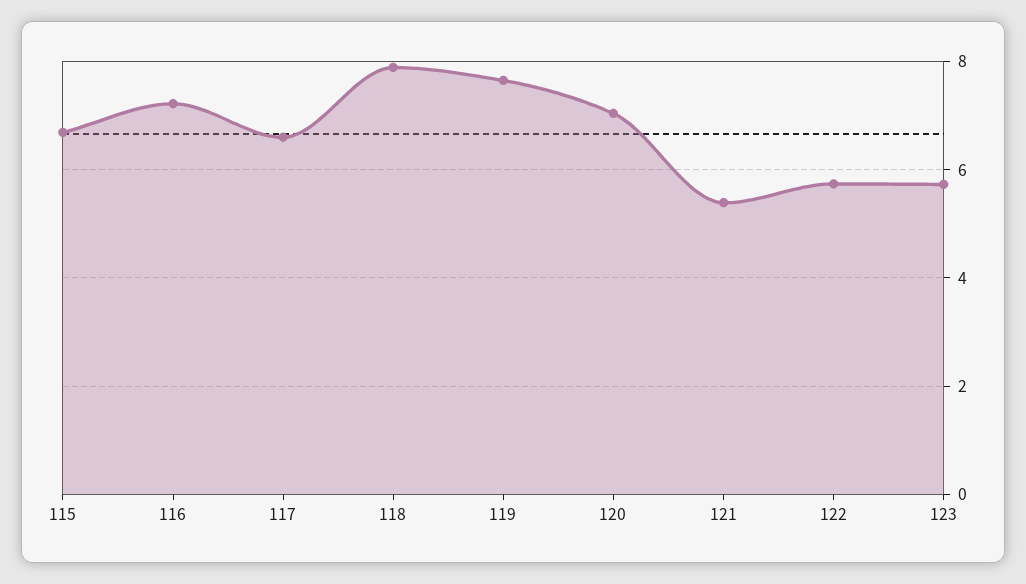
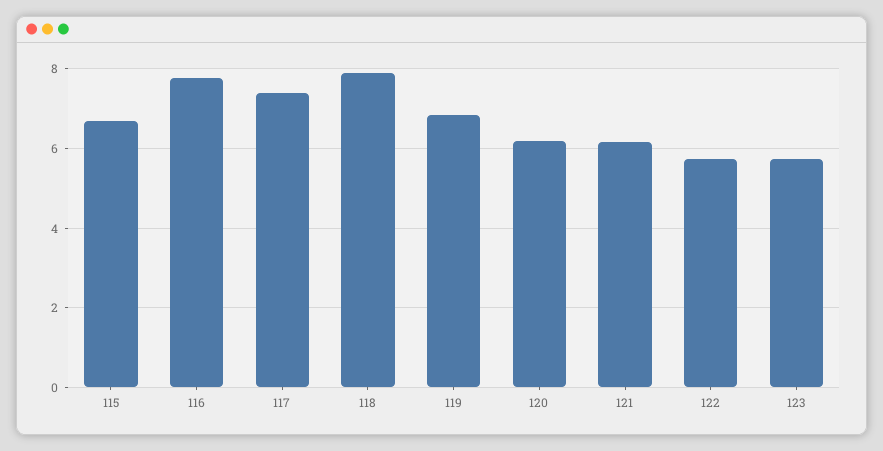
  {
    "115": 6.6,
-   "116": 7.2,
+   "116": 7.8,
-   "117": 6.6,
+   "117": 7.4,
    "118": 7.8,
-   "119": 7.6,
+   "119": 6.8,
-   "120": 7,
+   "120": 6.2,
-   "121": 5.4,
+   "121": 6.2,
    "122": 5.8,
    "123": 5.8
  }

